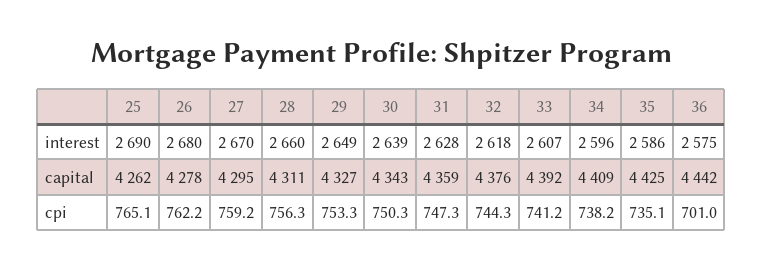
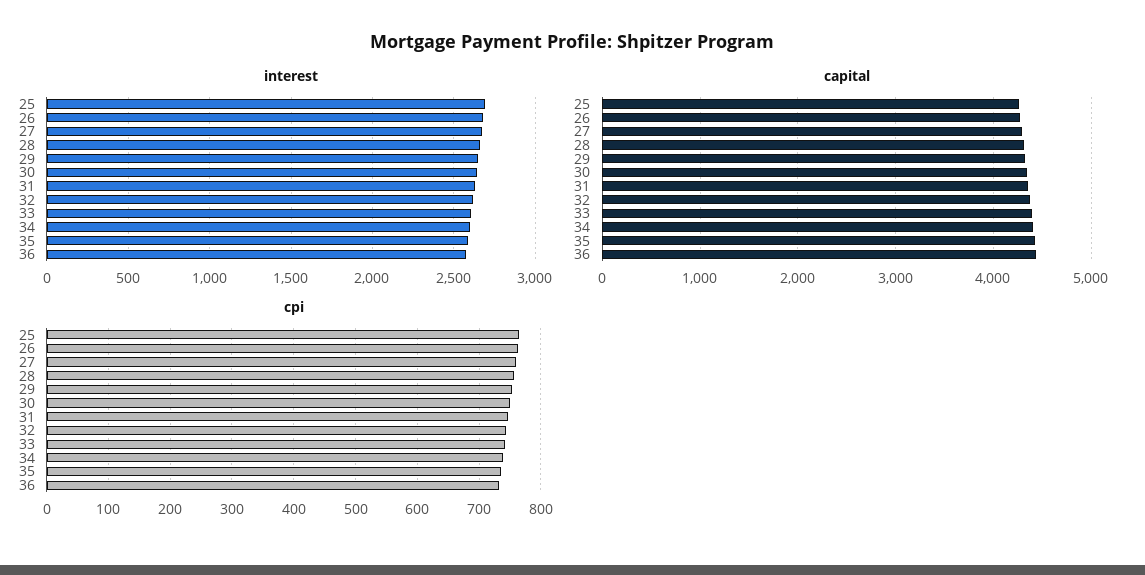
  {
    "interest": {
      "25": 2690,
      "26": 2680,
      "27": 2670,
      "28": 2660,
      "29": 2649,
      "30": 2639,
      "31": 2628,
      "32": 2618,
      "33": 2607,
      "34": 2596,
      "35": 2586,
      "36": 2575
    },
    "capital": {
      "25": 4262,
      "26": 4278,
      "27": 4295,
      "28": 4311,
      "29": 4327,
      "30": 4343,
      "31": 4359,
      "32": 4376,
      "33": 4392,
      "34": 4409,
      "35": 4425,
      "36": 4442
    },
    "cpi": {
      "25": 765.1,
      "26": 762.2,
      "27": 759.2,
      "28": 756.3,
      "29": 753.3,
      "30": 750.3,
      "31": 747.3,
      "32": 744.3,
      "33": 741.2,
      "34": 738.2,
      "35": 735.1,
-     "36": 701
+     "36": 730
    }
  }

